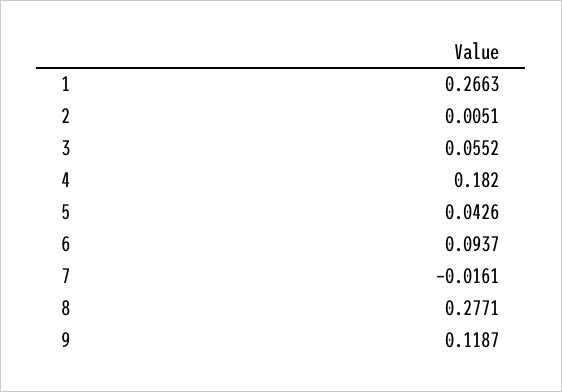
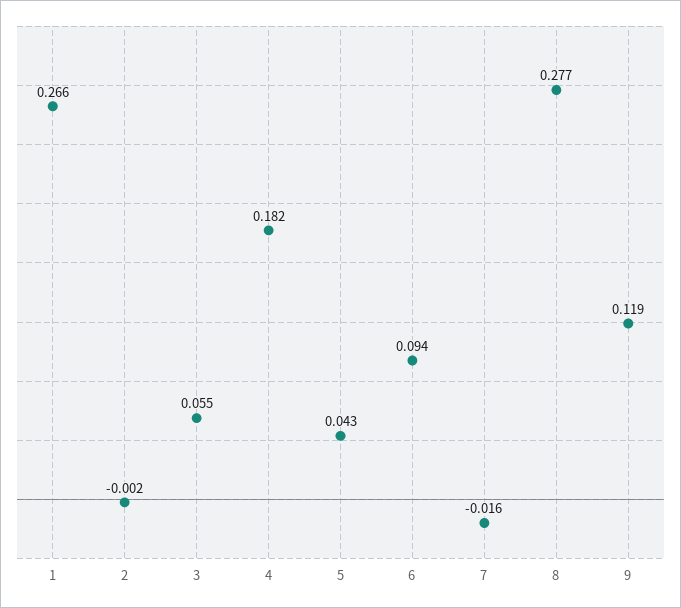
  {
    "1": 0.2663,
-   "2": 0.0051,
+   "2": -0.002,
    "3": 0.0552,
    "4": 0.182,
    "5": 0.0426,
    "6": 0.0937,
    "7": -0.0161,
    "8": 0.2771,
    "9": 0.1187
  }

